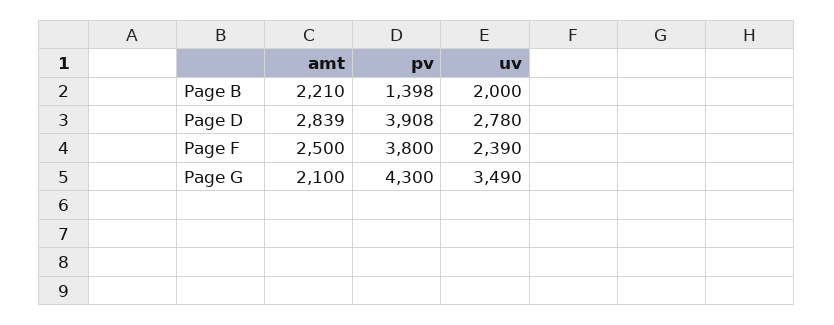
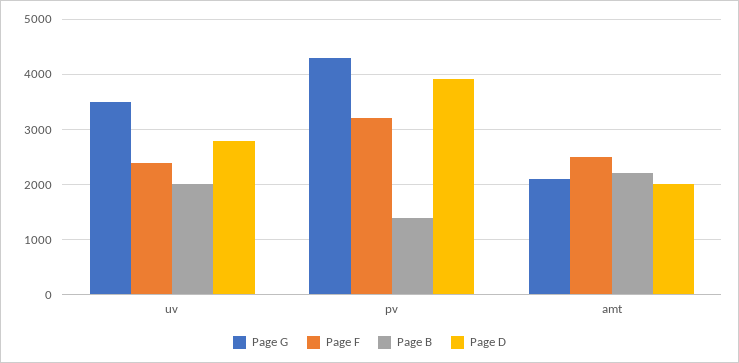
  {
    "Page B": {
      "amt": 2210,
      "pv": 1398,
      "uv": 2000
    },
    "Page D": {
-     "amt": 2839,
+     "amt": 2000,
      "pv": 3908,
      "uv": 2780
    },
    "Page F": {
      "amt": 2500,
-     "pv": 3800,
+     "pv": 3200,
      "uv": 2390
    },
    "Page G": {
      "amt": 2100,
      "pv": 4300,
      "uv": 3490
    }
  }

